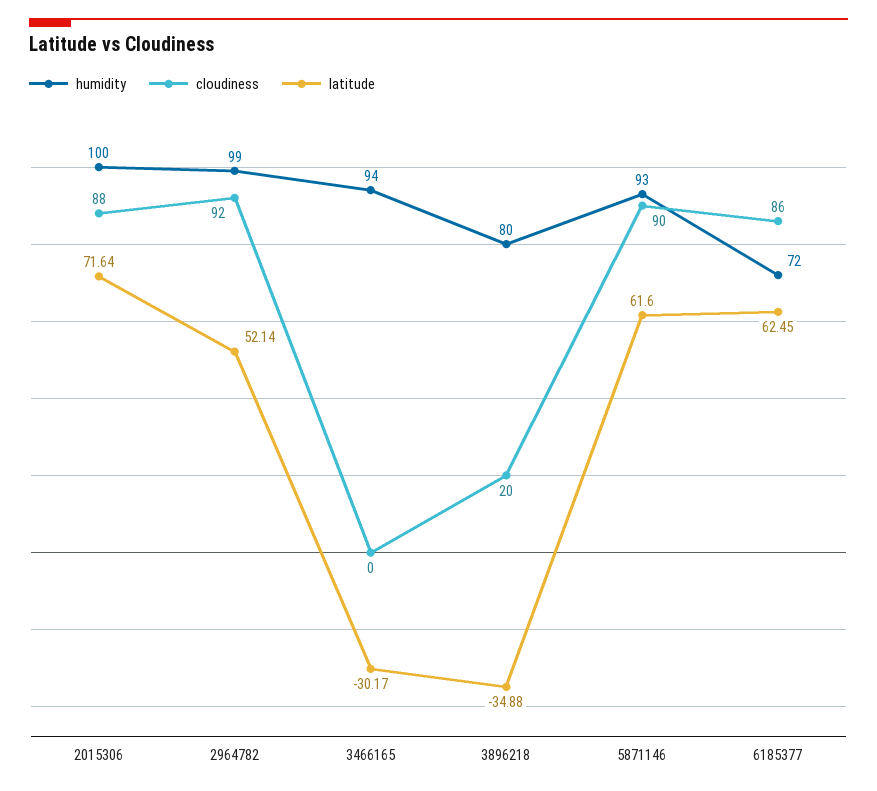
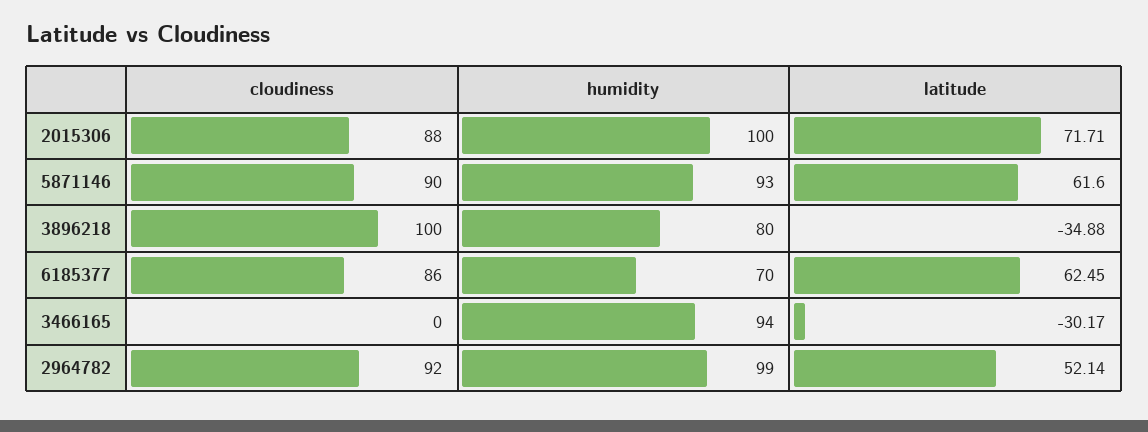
  {
    "humidity": {
      "2015306": 100,
      "2964782": 99,
      "3466165": 94,
      "3896218": 80,
      "5871146": 93,
-     "6185377": 72
+     "6185377": 70
    },
    "cloudiness": {
      "2015306": 88,
      "2964782": 92,
      "3466165": 0,
-     "3896218": 20,
+     "3896218": 100,
      "5871146": 90,
      "6185377": 86
    },
    "latitude": {
-     "2015306": 71.64,
+     "2015306": 71.71,
      "2964782": 52.14,
      "3466165": -30.17,
      "3896218": -34.88,
      "5871146": 61.6,
      "6185377": 62.45
    }
  }

